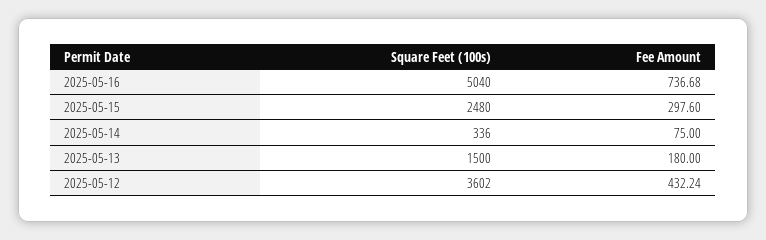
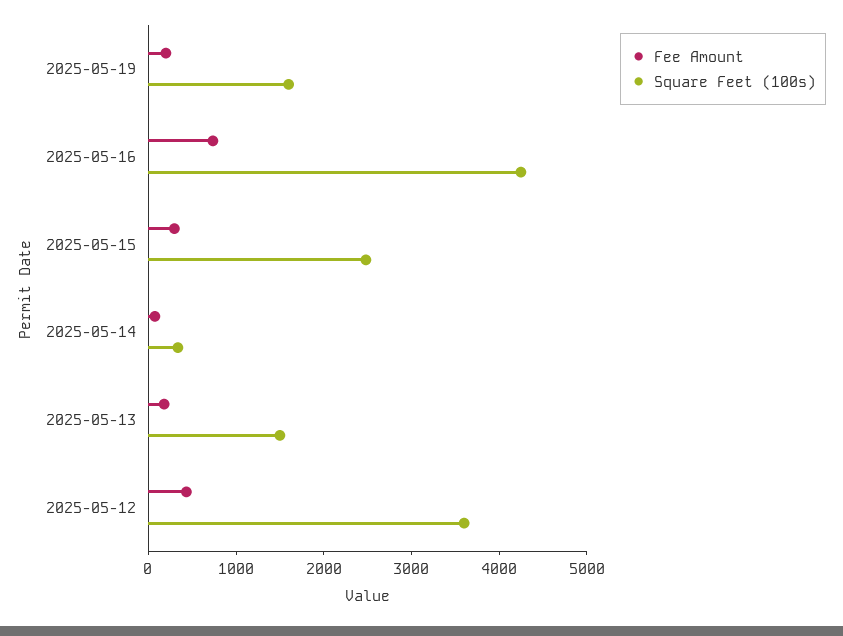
  {
    "Square Feet (100s)": {
-     "2025-05-16": 5040,
+     "2025-05-16": 4200,
      "2025-05-15": 2480,
      "2025-05-14": 336,
      "2025-05-13": 1500,
-     "2025-05-12": 3602
+     "2025-05-12": 3602,
+     "2025-05-19": 1600
    },
    "Fee Amount": {
      "2025-05-16": 736.68,
      "2025-05-15": 297.6,
      "2025-05-14": 75,
      "2025-05-13": 180,
-     "2025-05-12": 432.24
+     "2025-05-12": 432.24,
+     "2025-05-19": 200
    }
  }

